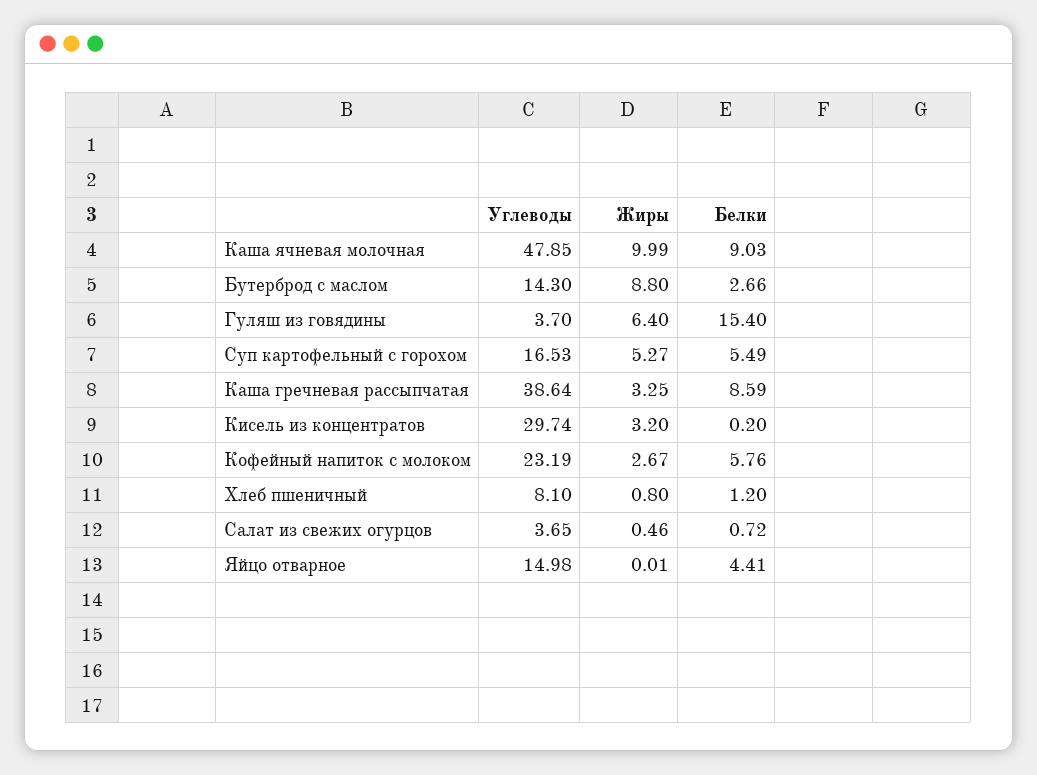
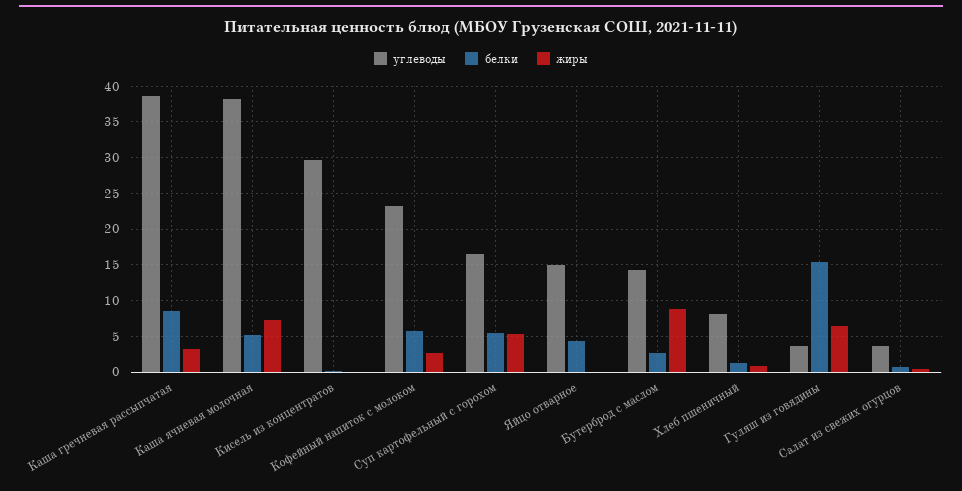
  {
    "Углеводы": {
-     "Каша ячневая молочная": 47.85,
+     "Каша ячневая молочная": 38,
      "Бутерброд с маслом": 14.3,
      "Гуляш из говядины": 3.7,
      "Суп картофельный с горохом": 16.53,
      "Каша гречневая рассыпчатая": 38.64,
      "Кисель из концентратов": 29.74,
      "Кофейный напиток с молоком": 23.19,
      "Хлеб пшеничный": 8.1,
      "Салат из свежих огурцов": 3.65,
      "Яйцо отварное": 14.98
    },
    "Жиры": {
-     "Каша ячневая молочная": 9.99,
+     "Каша ячневая молочная": 7,
      "Бутерброд с маслом": 8.8,
      "Гуляш из говядины": 6.4,
      "Суп картофельный с горохом": 5.27,
      "Каша гречневая рассыпчатая": 3.25,
-     "Кисель из концентратов": 3.2,
+     "Кисель из концентратов": 0,
      "Кофейный напиток с молоком": 2.67,
      "Хлеб пшеничный": 0.8,
      "Салат из свежих огурцов": 0.46,
      "Яйцо отварное": 0.01
    },
    "Белки": {
-     "Каша ячневая молочная": 9.03,
+     "Каша ячневая молочная": 5,
      "Бутерброд с маслом": 2.66,
      "Гуляш из говядины": 15.4,
      "Суп картофельный с горохом": 5.49,
      "Каша гречневая рассыпчатая": 8.59,
      "Кисель из концентратов": 0.2,
      "Кофейный напиток с молоком": 5.76,
      "Хлеб пшеничный": 1.2,
      "Салат из свежих огурцов": 0.72,
      "Яйцо отварное": 4.41
    }
  }

